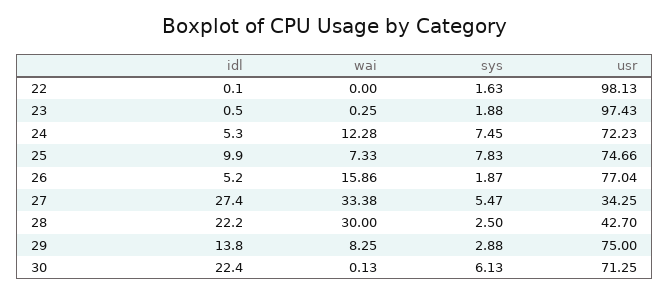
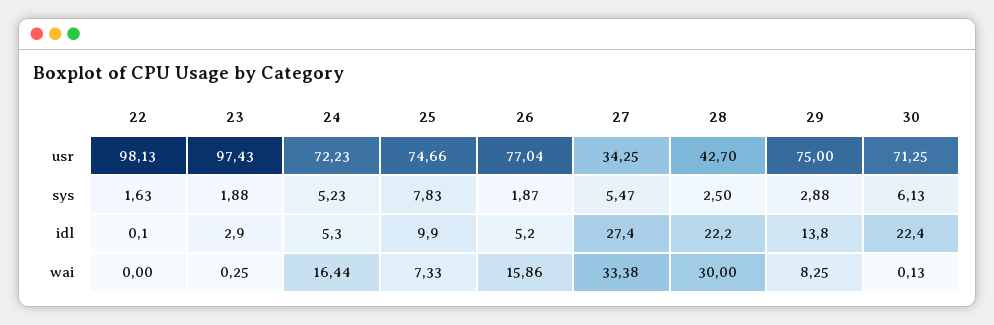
  {
    "idl": {
      "22": 0.1,
-     "23": 0.5,
+     "23": 2.9,
      "24": 5.3,
      "25": 9.9,
      "26": 5.2,
      "27": 27.4,
      "28": 22.2,
      "29": 13.8,
      "30": 22.4
    },
    "wai": {
      "22": 0,
      "23": 0.25,
-     "24": 12.28,
+     "24": 16.44,
      "25": 7.33,
      "26": 15.86,
      "27": 33.38,
      "28": 30,
      "29": 8.25,
      "30": 0.13
    },
    "sys": {
      "22": 1.63,
      "23": 1.88,
-     "24": 7.45,
+     "24": 5.23,
      "25": 7.83,
      "26": 1.87,
      "27": 5.47,
      "28": 2.5,
      "29": 2.88,
      "30": 6.13
    },
    "usr": {
      "22": 98.13,
      "23": 97.43,
      "24": 72.23,
      "25": 74.66,
      "26": 77.04,
      "27": 34.25,
      "28": 42.7,
      "29": 75,
      "30": 71.25
    }
  }

